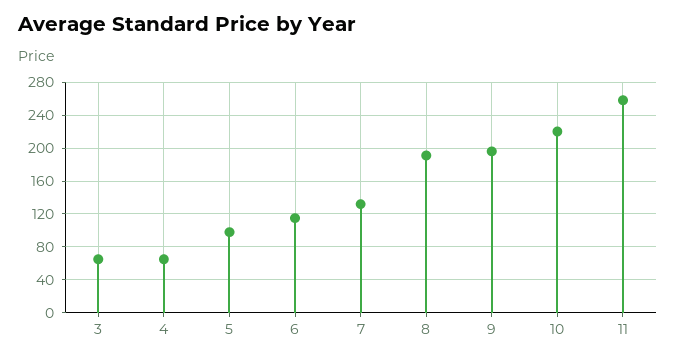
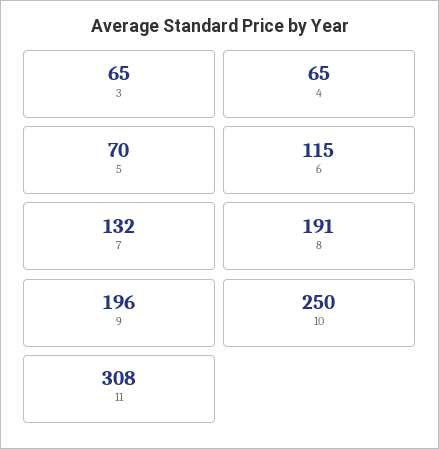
  {
    "3": 65,
    "4": 65,
-   "5": 100,
+   "5": 70,
    "6": 115,
    "7": 132,
    "8": 191,
    "9": 196,
-   "10": 220,
+   "10": 250,
-   "11": 260
+   "11": 308
  }

